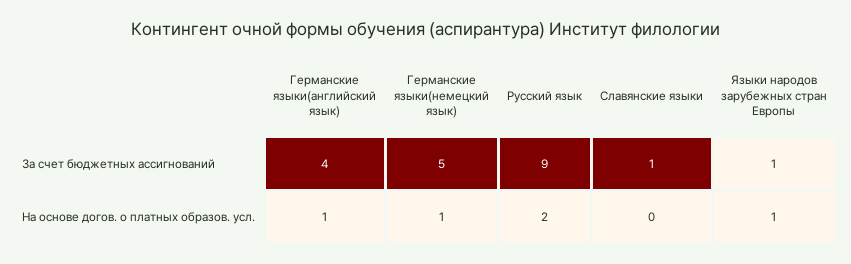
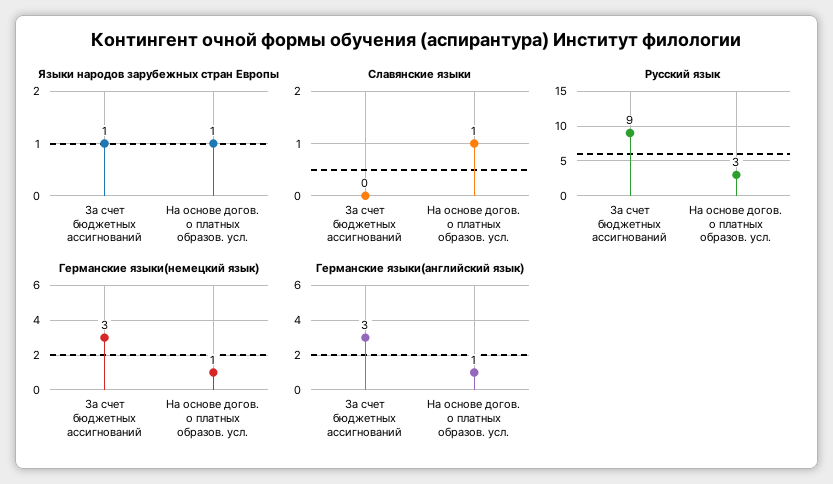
  {
    "Германские языки(английский язык)": {
-     "За счет бюджетных ассигнований": 4,
+     "За счет бюджетных ассигнований": 3,
      "На основе догов. о платных образов. усл.": 1
    },
    "Германские языки(немецкий язык)": {
-     "За счет бюджетных ассигнований": 5,
+     "За счет бюджетных ассигнований": 3,
      "На основе догов. о платных образов. усл.": 1
    },
    "Русский язык": {
      "За счет бюджетных ассигнований": 9,
-     "На основе догов. о платных образов. усл.": 2
+     "На основе догов. о платных образов. усл.": 3
    },
    "Славянские языки": {
-     "За счет бюджетных ассигнований": 1,
+     "За счет бюджетных ассигнований": 0,
-     "На основе догов. о платных образов. усл.": 0
+     "На основе догов. о платных образов. усл.": 1
    },
    "Языки народов зарубежных стран Европы": {
      "За счет бюджетных ассигнований": 1,
      "На основе догов. о платных образов. усл.": 1
    }
  }

